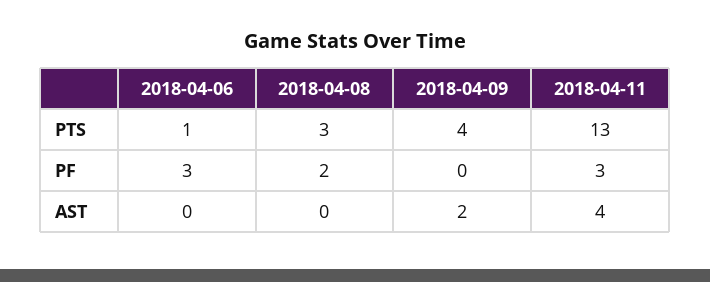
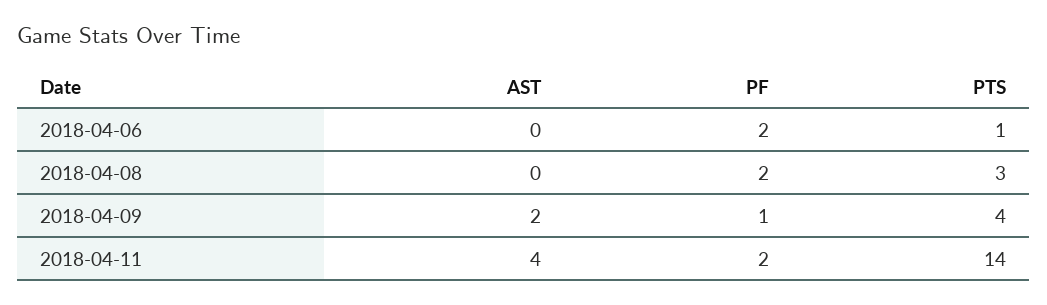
  {
    "2018-04-06": {
      "PTS": 1,
-     "PF": 3,
+     "PF": 2,
      "AST": 0
    },
    "2018-04-08": {
      "PTS": 3,
      "PF": 2,
      "AST": 0
    },
    "2018-04-09": {
      "PTS": 4,
-     "PF": 0,
+     "PF": 1,
      "AST": 2
    },
    "2018-04-11": {
-     "PTS": 13,
+     "PTS": 14,
-     "PF": 3,
+     "PF": 2,
      "AST": 4
    }
  }

